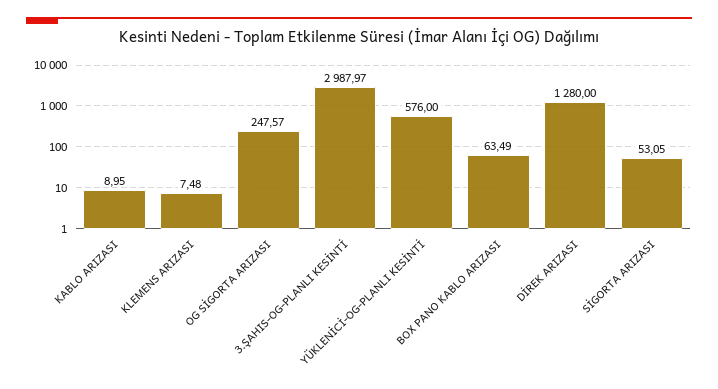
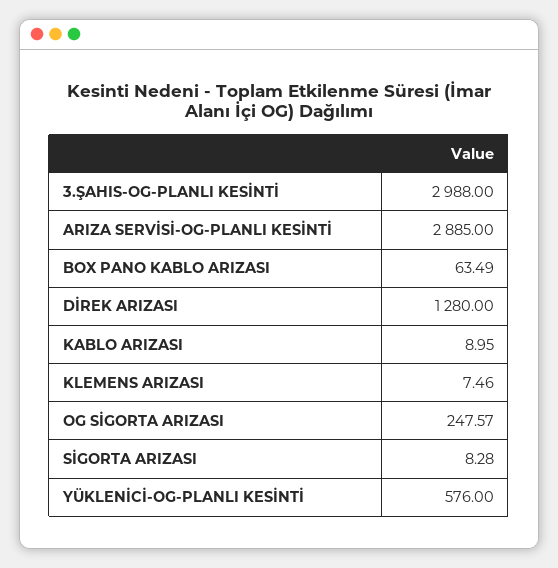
  {
    "KABLO ARIZASI": 8.95,
-   "KLEMENS ARIZASI": 7.48,
+   "KLEMENS ARIZASI": 7.46,
    "OG SİGORTA ARIZASI": 247.57,
-   "3.ŞAHIS-OG-PLANLI KESİNTİ": 2987.97,
+   "3.ŞAHIS-OG-PLANLI KESİNTİ": 2988,
    "YÜKLENİCİ-OG-PLANLI KESİNTİ": 576,
    "BOX PANO KABLO ARIZASI": 63.49,
    "DİREK ARIZASI": 1280,
-   "SİGORTA ARIZASI": 53.05
+   "SİGORTA ARIZASI": 8.28,
+   "ARIZA SERVİSİ-OG-PLANLI KESİNTİ": 2885
  }

